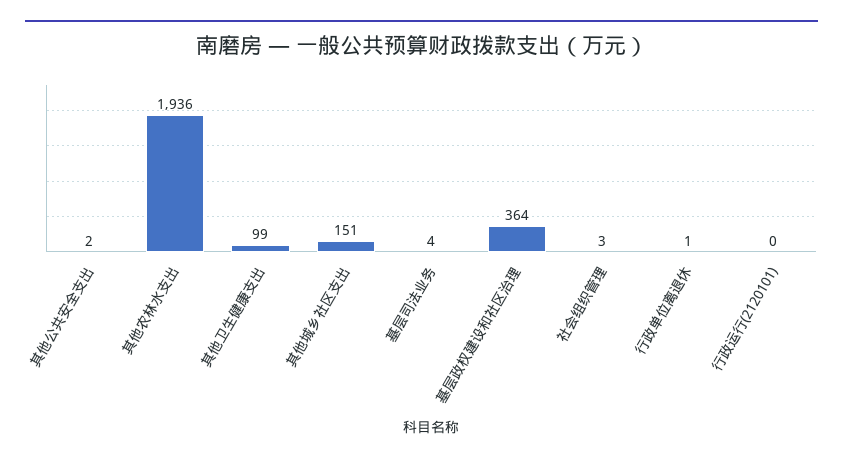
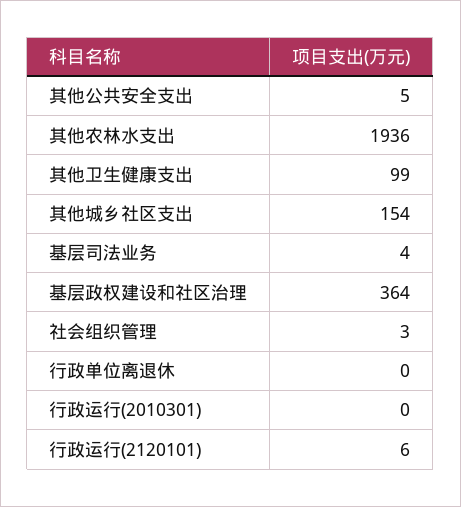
  {
-   "其他公共安全支出": 2,
+   "其他公共安全支出": 5,
    "其他农林水支出": 1936,
    "其他卫生健康支出": 99,
-   "其他城乡社区支出": 151,
+   "其他城乡社区支出": 154,
    "基层司法业务": 4,
    "基层政权建设和社区治理": 364,
    "社会组织管理": 3,
-   "行政单位离退休": 1,
+   "行政单位离退休": 0,
-   "行政运行(2120101)": 0
+   "行政运行(2120101)": 6,
+   "行政运行(2010301)": 0
  }

